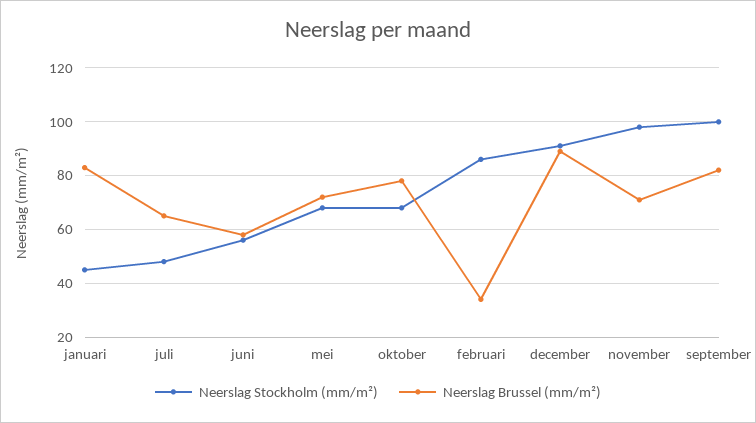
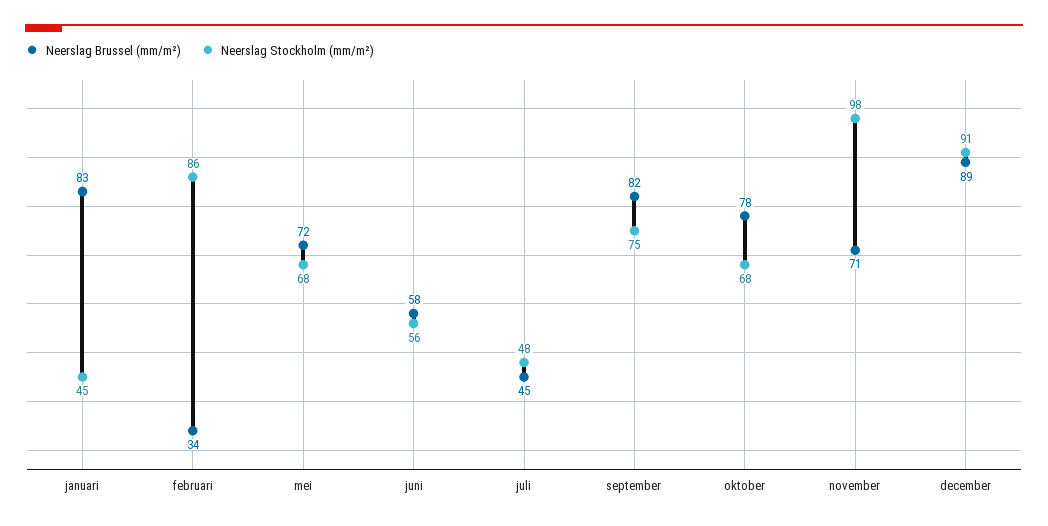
  {
    "Neerslag Stockholm (mm/m²)": {
      "januari": 45,
      "juli": 48,
      "juni": 56,
      "mei": 68,
      "oktober": 68,
      "februari": 86,
      "december": 91,
      "november": 98,
-     "september": 100
+     "september": 75
    },
    "Neerslag Brussel (mm/m²)": {
      "januari": 83,
-     "juli": 65,
+     "juli": 45,
      "juni": 58,
      "mei": 72,
      "oktober": 78,
      "februari": 34,
      "december": 89,
      "november": 71,
      "september": 82
    }
  }

